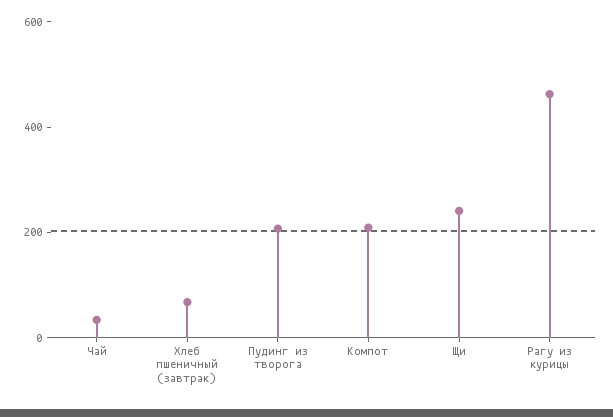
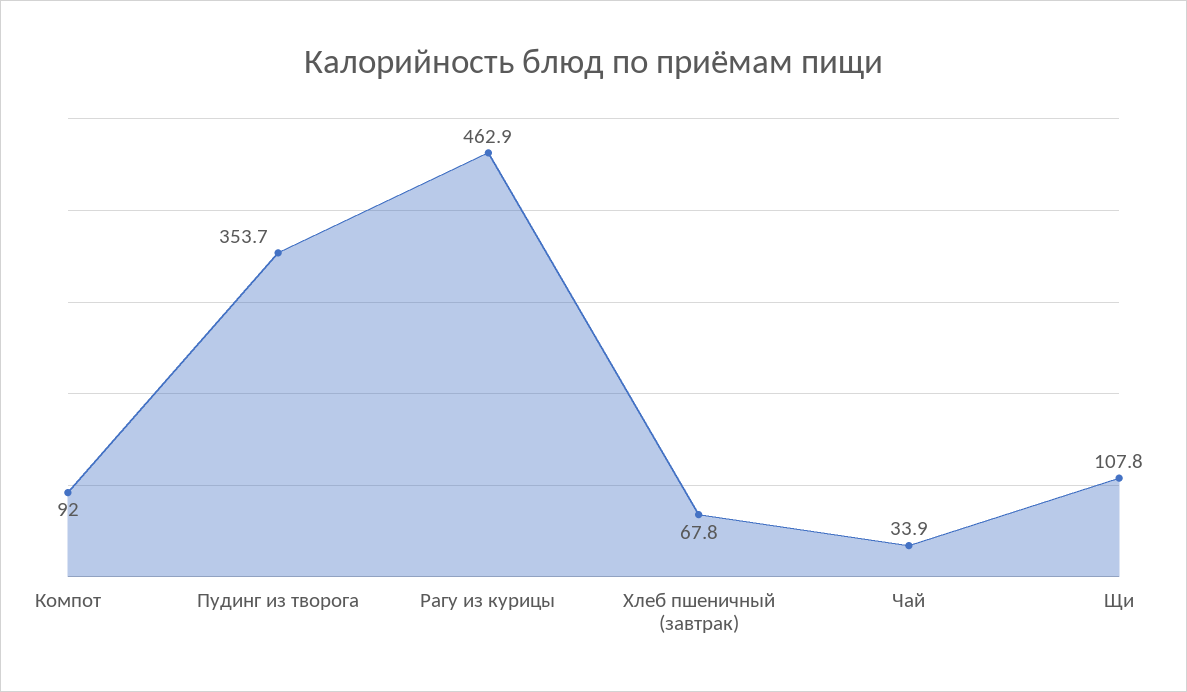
  {
    "Чай": 33.9,
    "Хлеб пшеничный (завтрак)": 67.8,
-   "Пудинг из творога": 200,
+   "Пудинг из творога": 353.7,
-   "Компот": 200,
+   "Компот": 92,
-   "Щи": 250,
+   "Щи": 107.8,
    "Рагу из курицы": 462.9
  }

